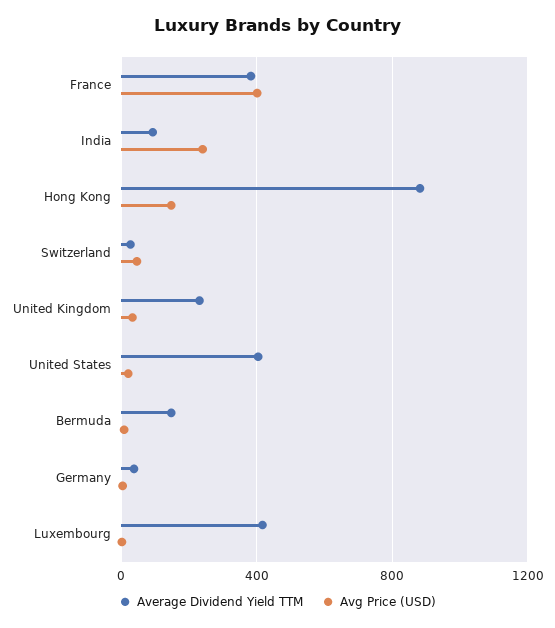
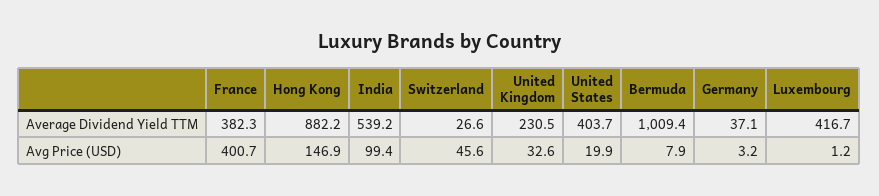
  {
    "Average Dividend Yield TTM": {
      "France": 382.3,
-     "India": 100,
+     "India": 539.2,
      "Hong Kong": 882.2,
      "Switzerland": 26.6,
      "United Kingdom": 230.5,
      "United States": 403.7,
-     "Bermuda": 150,
+     "Bermuda": 1009.4,
      "Germany": 37.1,
      "Luxembourg": 416.7
    },
    "Avg Price (USD)": {
      "France": 400.7,
-     "India": 250,
+     "India": 99.4,
      "Hong Kong": 146.9,
      "Switzerland": 45.6,
      "United Kingdom": 32.6,
      "United States": 19.9,
      "Bermuda": 7.9,
      "Germany": 3.2,
      "Luxembourg": 1.2
    }
  }

